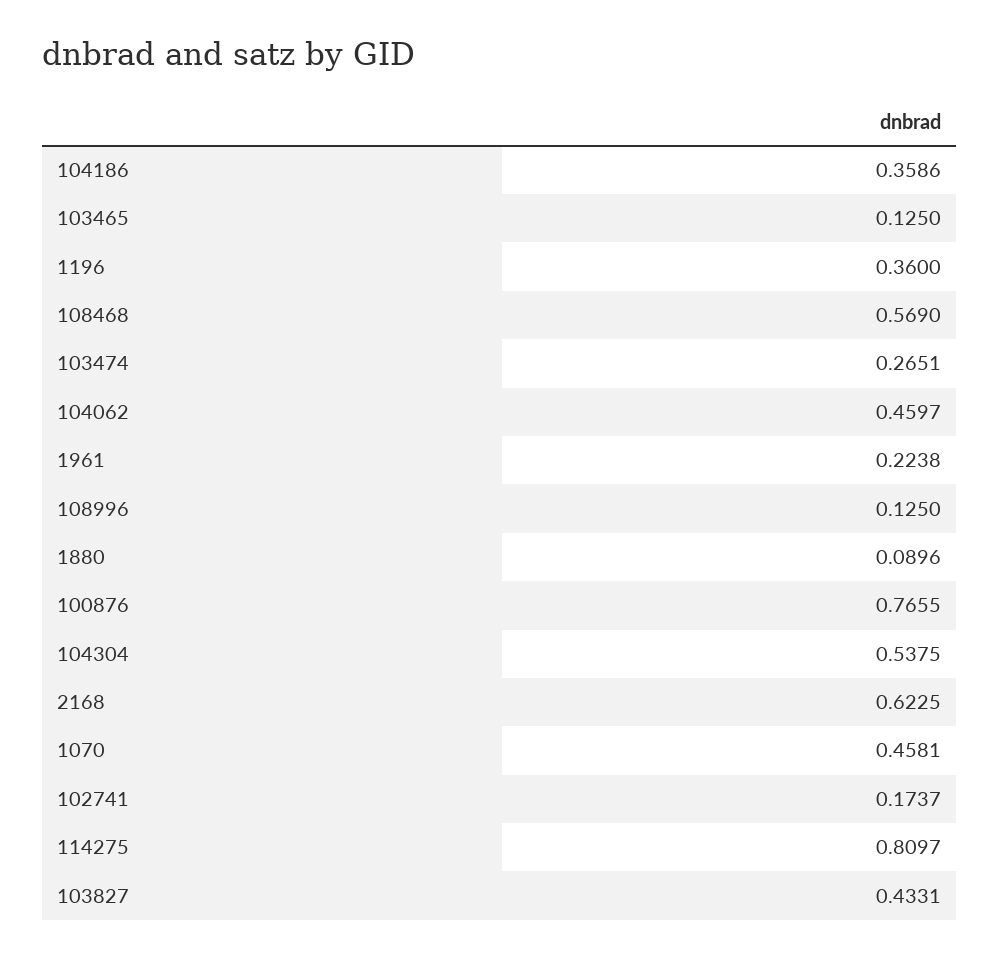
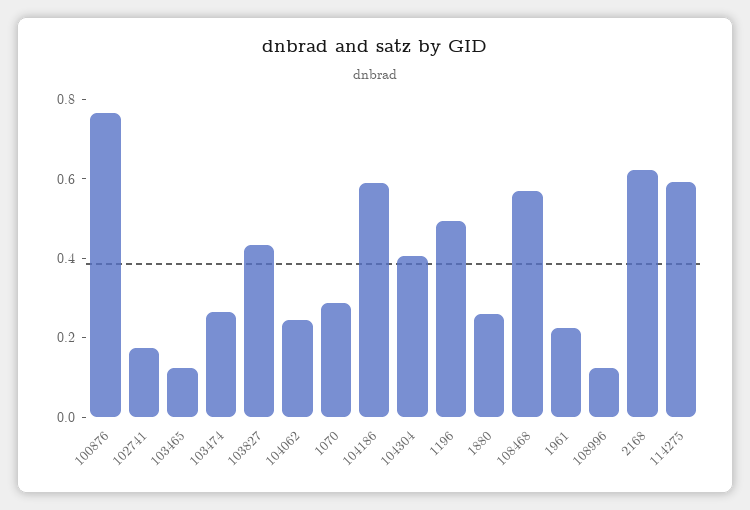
  {
-   "104186": 0.3586,
+   "104186": 0.6,
    "103465": 0.125,
-   "1196": 0.36,
+   "1196": 0.5,
    "108468": 0.569,
    "103474": 0.2651,
-   "104062": 0.4597,
+   "104062": 0.25,
    "1961": 0.2238,
    "108996": 0.125,
-   "1880": 0.0896,
+   "1880": 0.25,
    "100876": 0.7655,
-   "104304": 0.5375,
+   "104304": 0.4,
    "2168": 0.6225,
-   "1070": 0.4581,
+   "1070": 0.3,
    "102741": 0.1737,
-   "114275": 0.8097,
+   "114275": 0.6,
    "103827": 0.4331
  }

